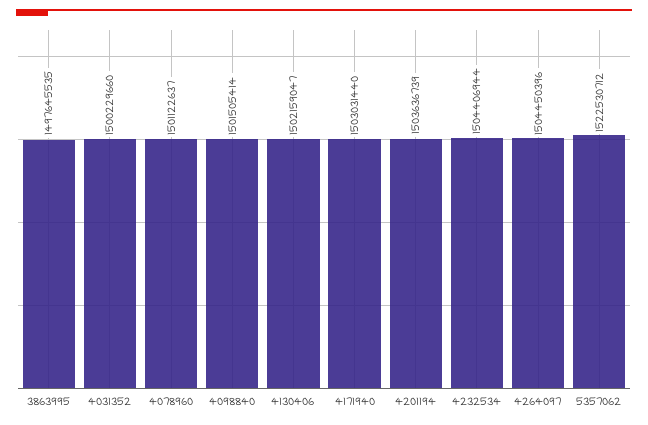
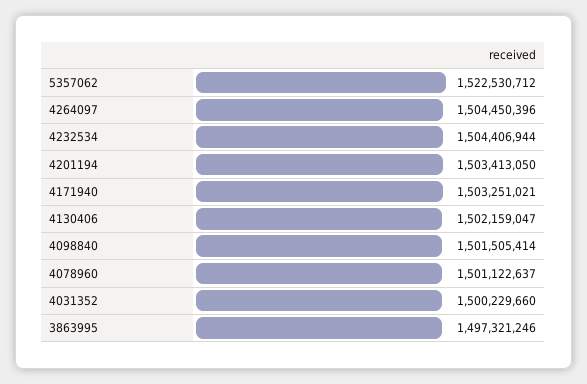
  {
-   "3863995": 1497645535,
+   "3863995": 1497321246,
    "4031352": 1500229660,
    "4078960": 1501122637,
    "4098840": 1501505414,
    "4130406": 1502159047,
-   "4171940": 1503031440,
+   "4171940": 1503251021,
-   "4201194": 1503636739,
+   "4201194": 1503413050,
    "4232534": 1504406944,
    "4264097": 1504450396,
    "5357062": 1522530712
  }

